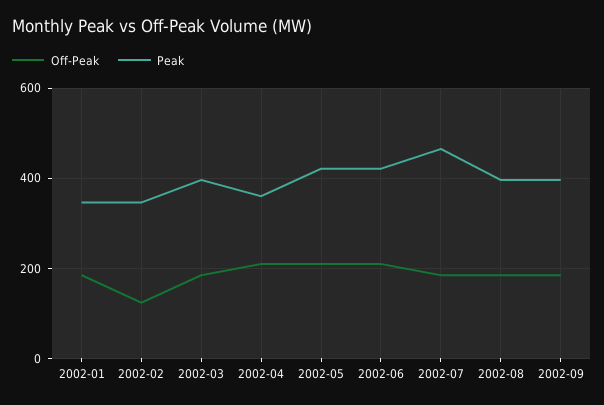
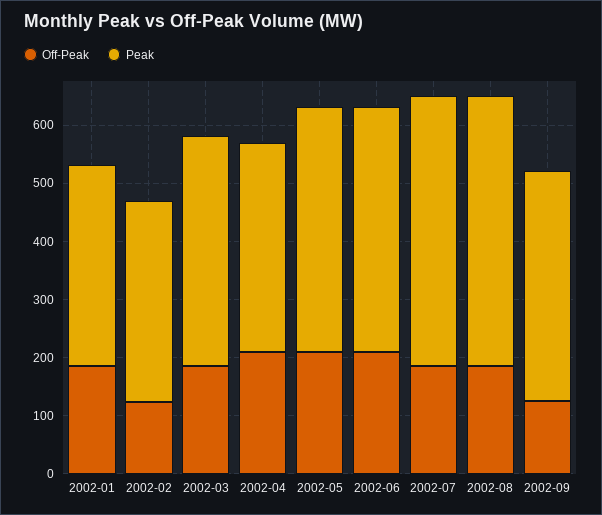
  {
    "Off-Peak": {
      "2002-01": 180,
      "2002-02": 120,
      "2002-03": 180,
      "2002-04": 220,
      "2002-05": 220,
      "2002-06": 220,
      "2002-07": 180,
      "2002-08": 180,
-     "2002-09": 180
+     "2002-09": 120
    },
    "Peak": {
      "2002-01": 340,
      "2002-02": 340,
      "2002-03": 400,
      "2002-04": 360,
      "2002-05": 420,
      "2002-06": 420,
      "2002-07": 460,
-     "2002-08": 400,
+     "2002-08": 460,
      "2002-09": 400
    }
  }

